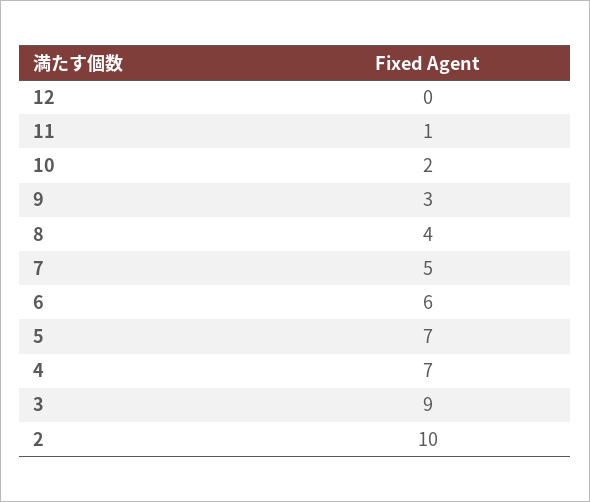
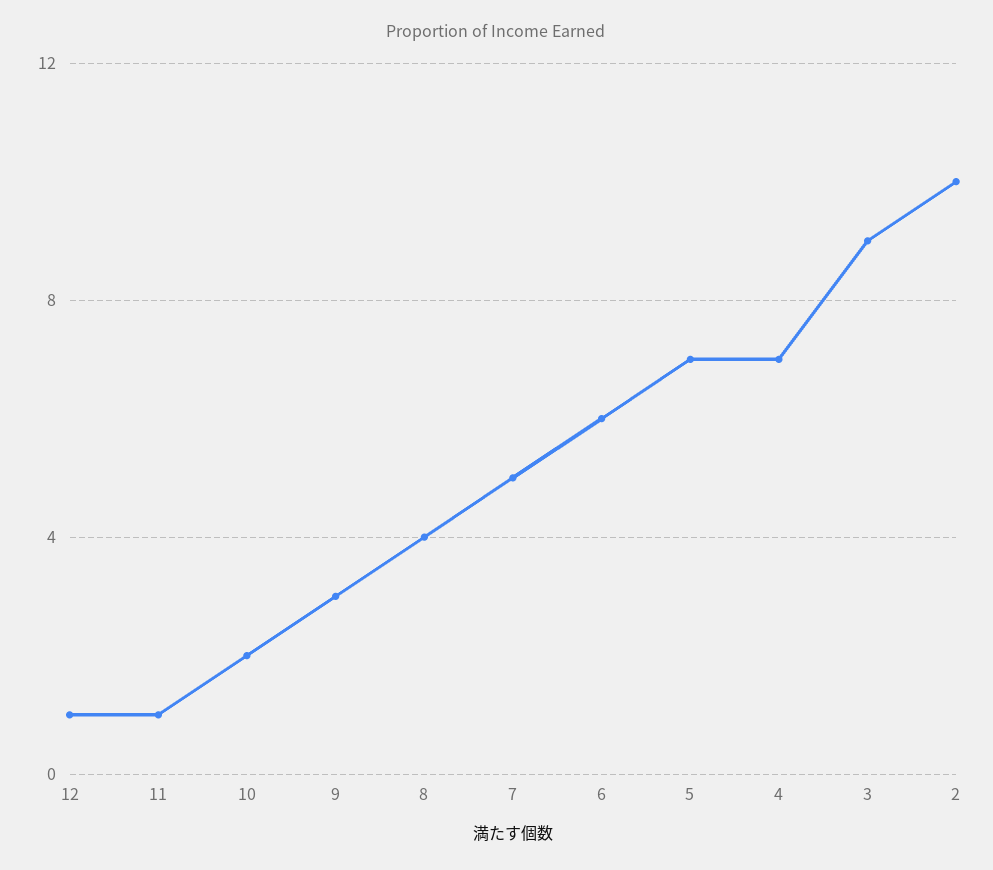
  {
-   "12": 0,
+   "12": 1,
    "11": 1,
    "10": 2,
    "9": 3,
    "8": 4,
    "7": 5,
    "6": 6,
    "5": 7,
    "4": 7,
    "3": 9,
    "2": 10
  }

